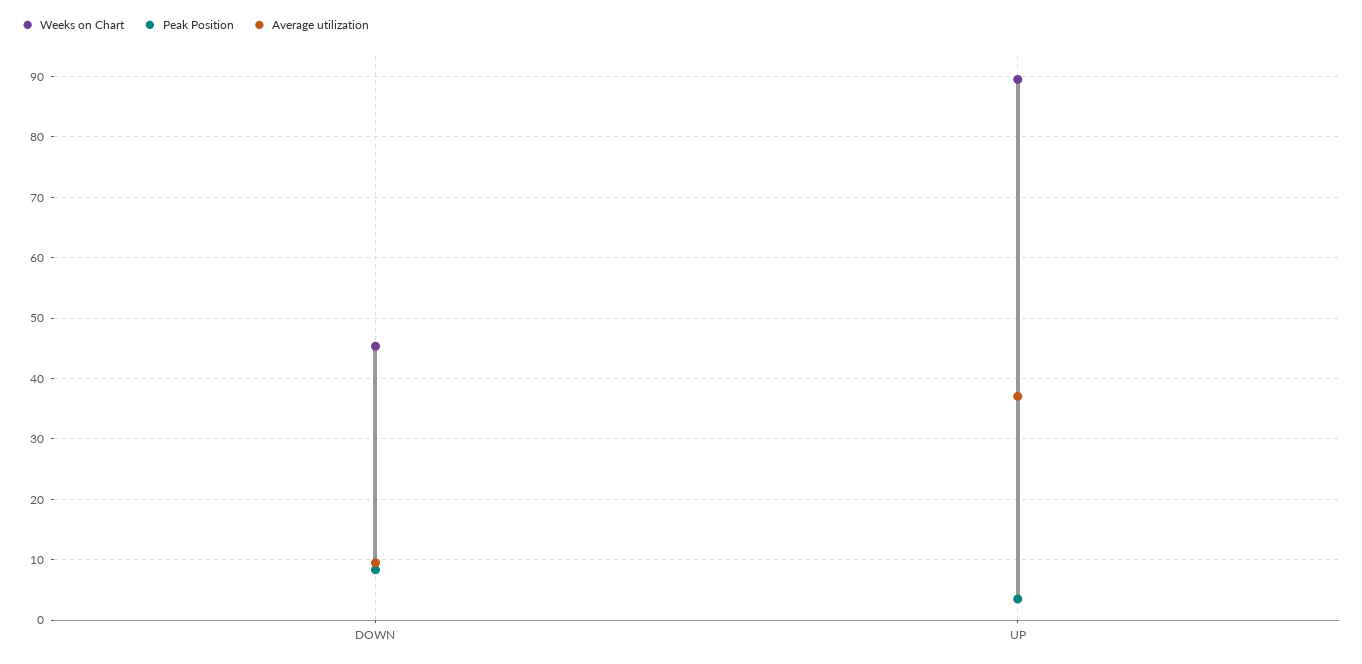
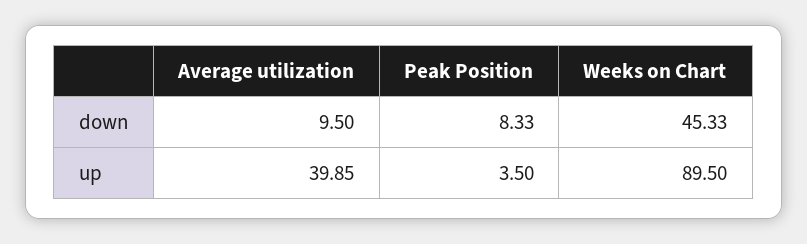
  {
    "Weeks on Chart": {
      "DOWN": 45.33,
      "UP": 89.5
    },
    "Peak Position": {
      "DOWN": 8.33,
      "UP": 3.5
    },
    "Average utilization": {
      "DOWN": 9.5,
-     "UP": 37
+     "UP": 39.85
    }
  }

